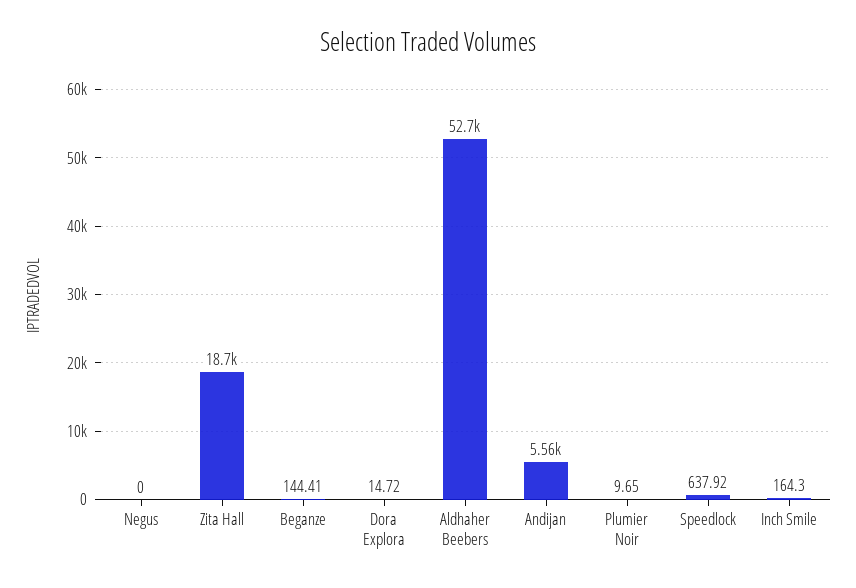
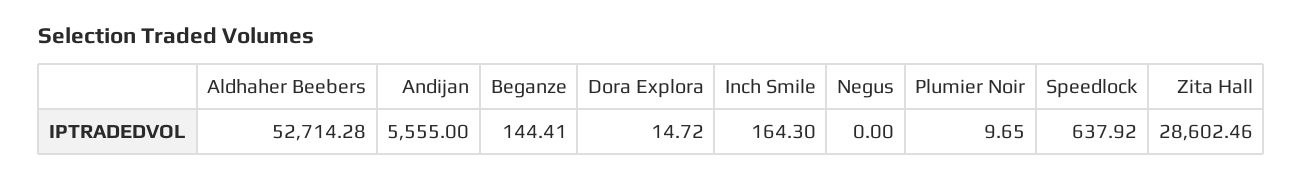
  {
    "Negus": 0,
-   "Zita Hall": 18700,
+   "Zita Hall": 28602.46,
    "Beganze": 144.41,
    "Dora Explora": 14.72,
    "Aldhaher Beebers": 52714.28,
    "Andijan": 5555,
    "Plumier Noir": 9.65,
    "Speedlock": 637.92,
    "Inch Smile": 164.3
  }

